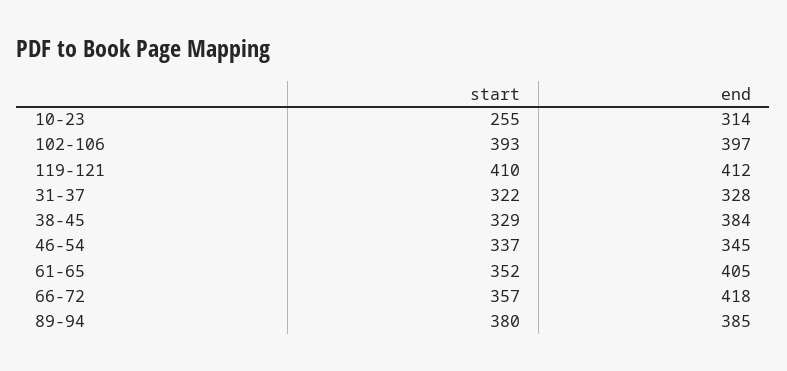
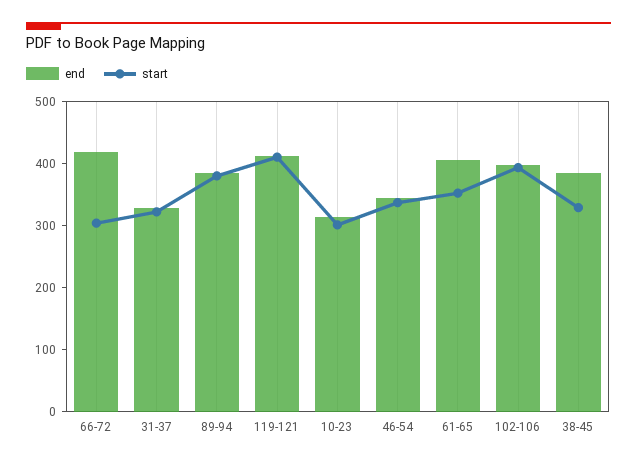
  {
    "start": {
-     "10-23": 255,
+     "10-23": 300,
      "102-106": 393,
      "119-121": 410,
      "31-37": 322,
      "38-45": 329,
      "46-54": 337,
      "61-65": 352,
-     "66-72": 357,
+     "66-72": 300,
      "89-94": 380
    },
    "end": {
      "10-23": 314,
      "102-106": 397,
      "119-121": 412,
      "31-37": 328,
      "38-45": 384,
      "46-54": 345,
      "61-65": 405,
      "66-72": 418,
      "89-94": 385
    }
  }

